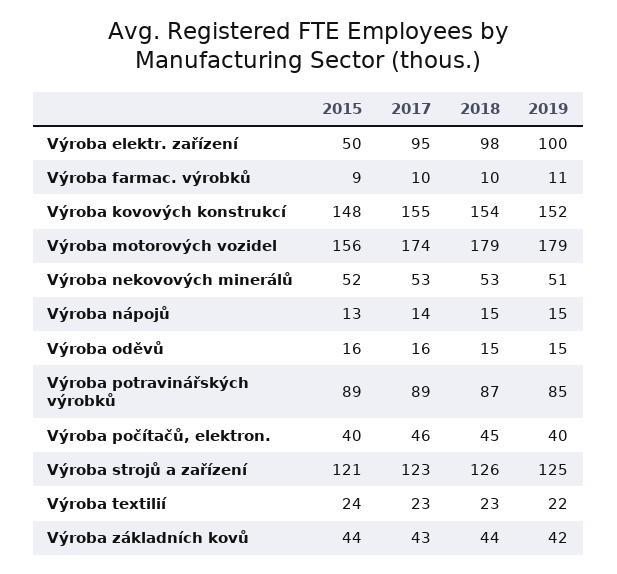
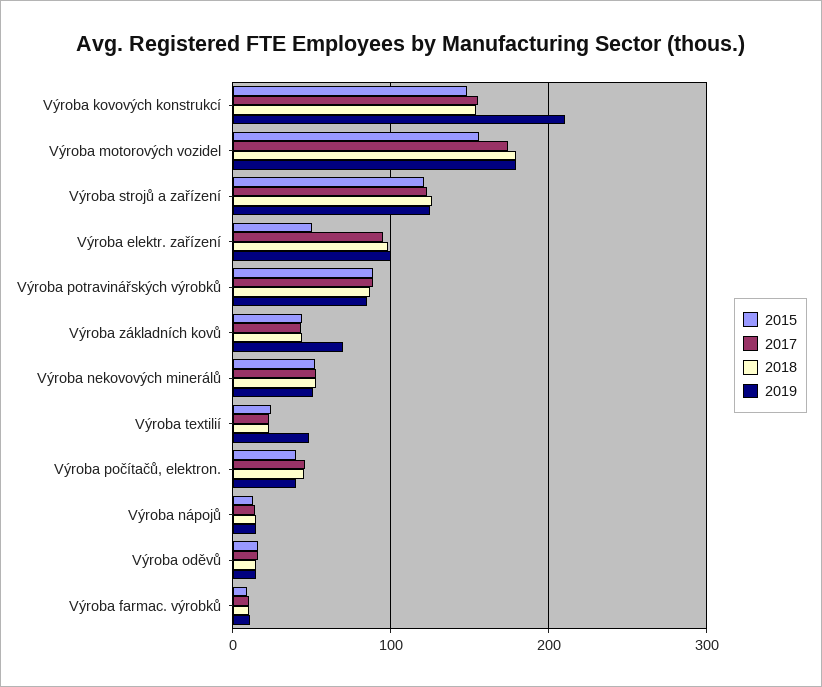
  {
    "2015": {
      "Výroba elektr. zařízení": 50,
      "Výroba farmac. výrobků": 9,
      "Výroba kovových konstrukcí": 148,
      "Výroba motorových vozidel": 156,
      "Výroba nekovových minerálů": 52,
      "Výroba nápojů": 13,
      "Výroba oděvů": 16,
      "Výroba potravinářských výrobků": 89,
      "Výroba počítačů, elektron.": 40,
      "Výroba strojů a zařízení": 121,
      "Výroba textilií": 24,
      "Výroba základních kovů": 44
    },
    "2017": {
      "Výroba elektr. zařízení": 95,
      "Výroba farmac. výrobků": 10,
      "Výroba kovových konstrukcí": 155,
      "Výroba motorových vozidel": 174,
      "Výroba nekovových minerálů": 53,
      "Výroba nápojů": 14,
      "Výroba oděvů": 16,
      "Výroba potravinářských výrobků": 89,
      "Výroba počítačů, elektron.": 46,
      "Výroba strojů a zařízení": 123,
      "Výroba textilií": 23,
      "Výroba základních kovů": 43
    },
    "2018": {
      "Výroba elektr. zařízení": 98,
      "Výroba farmac. výrobků": 10,
      "Výroba kovových konstrukcí": 154,
      "Výroba motorových vozidel": 179,
      "Výroba nekovových minerálů": 53,
      "Výroba nápojů": 15,
      "Výroba oděvů": 15,
      "Výroba potravinářských výrobků": 87,
      "Výroba počítačů, elektron.": 45,
      "Výroba strojů a zařízení": 126,
      "Výroba textilií": 23,
      "Výroba základních kovů": 44
    },
    "2019": {
      "Výroba elektr. zařízení": 100,
      "Výroba farmac. výrobků": 11,
-     "Výroba kovových konstrukcí": 152,
+     "Výroba kovových konstrukcí": 210,
      "Výroba motorových vozidel": 179,
      "Výroba nekovových minerálů": 51,
      "Výroba nápojů": 15,
      "Výroba oděvů": 15,
      "Výroba potravinářských výrobků": 85,
      "Výroba počítačů, elektron.": 40,
      "Výroba strojů a zařízení": 125,
-     "Výroba textilií": 22,
+     "Výroba textilií": 50,
-     "Výroba základních kovů": 42
+     "Výroba základních kovů": 70
    }
  }

